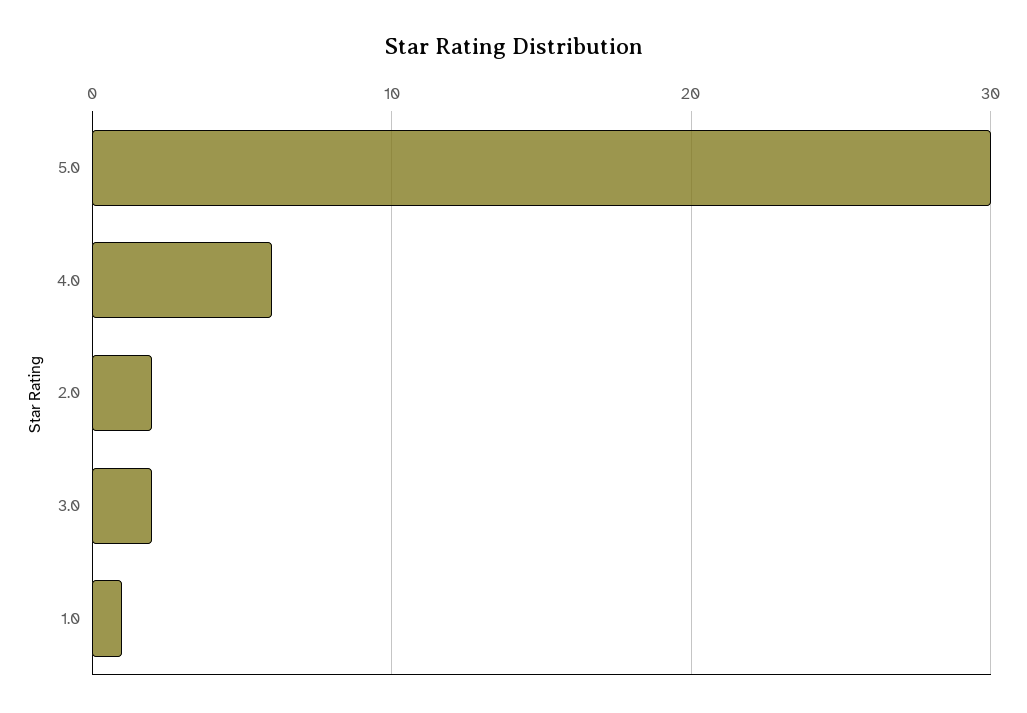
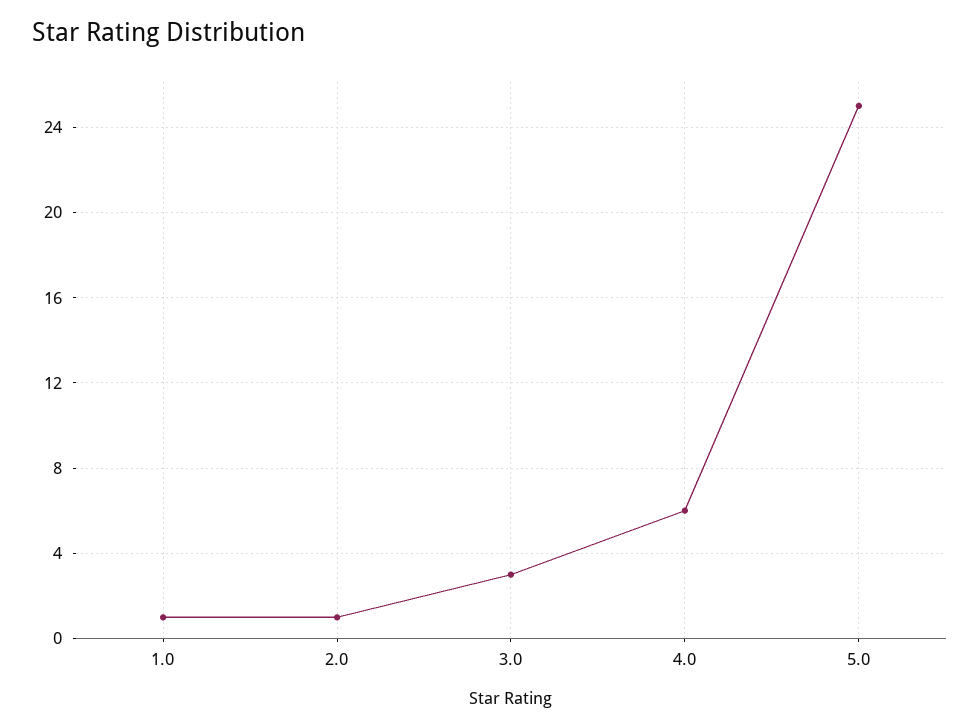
  {
-   "5.0": 30,
+   "5.0": 25,
    "4.0": 6,
-   "2.0": 2,
+   "2.0": 1,
-   "3.0": 2,
+   "3.0": 3,
    "1.0": 1
  }

